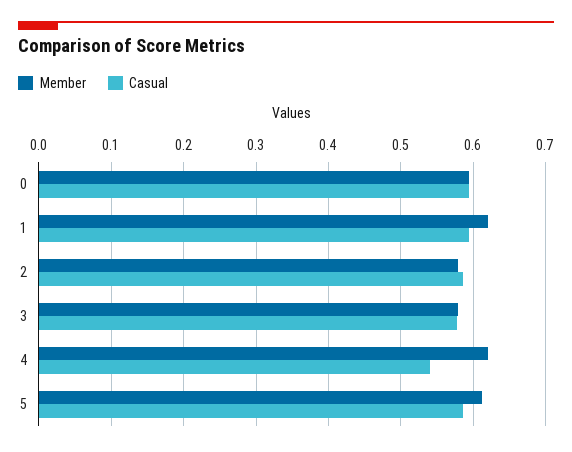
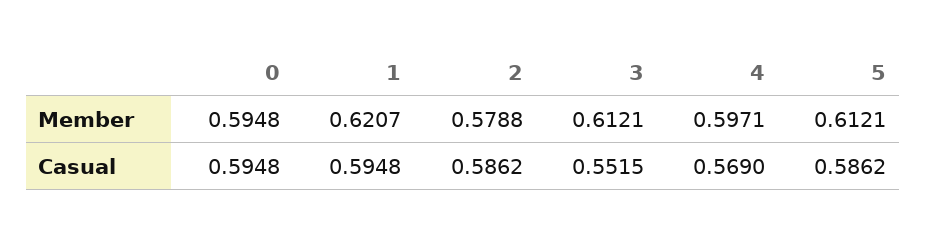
  {
    "Member": {
      "0": 0.5948,
      "1": 0.6207,
      "2": 0.5788,
-     "3": 0.58,
+     "3": 0.6121,
-     "4": 0.62,
+     "4": 0.5971,
      "5": 0.6121
    },
    "Casual": {
      "0": 0.5948,
      "1": 0.5948,
      "2": 0.5862,
-     "3": 0.58,
+     "3": 0.5515,
-     "4": 0.54,
+     "4": 0.569,
      "5": 0.5862
    }
  }

